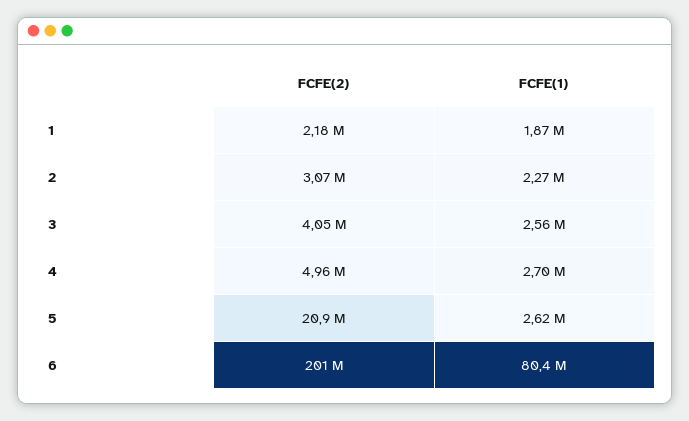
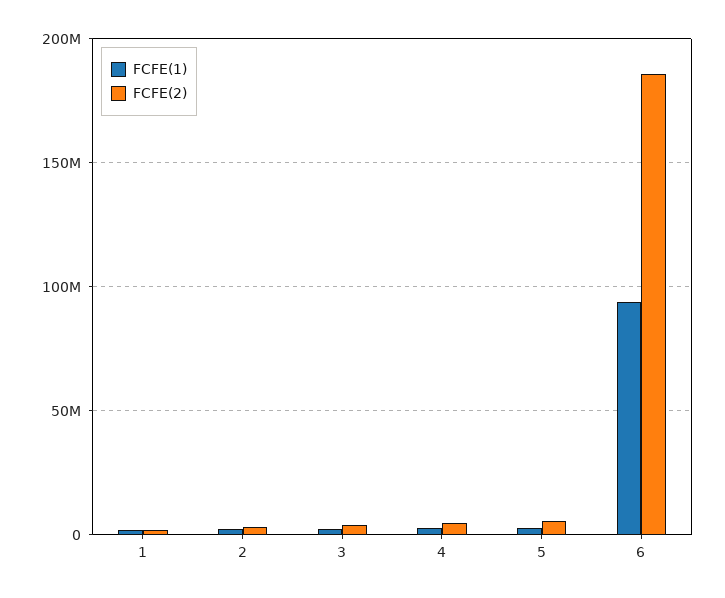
  {
    "FCFE(2)": {
      "1": 2180000,
      "2": 3070000,
      "3": 4050000,
      "4": 4960000,
-     "5": 20900000,
+     "5": 5000000,
-     "6": 201000000
+     "6": 185000000
    },
    "FCFE(1)": {
      "1": 1870000,
      "2": 2270000,
      "3": 2560000,
      "4": 2700000,
      "5": 2620000,
-     "6": 80400000
+     "6": 95000000
    }
  }

